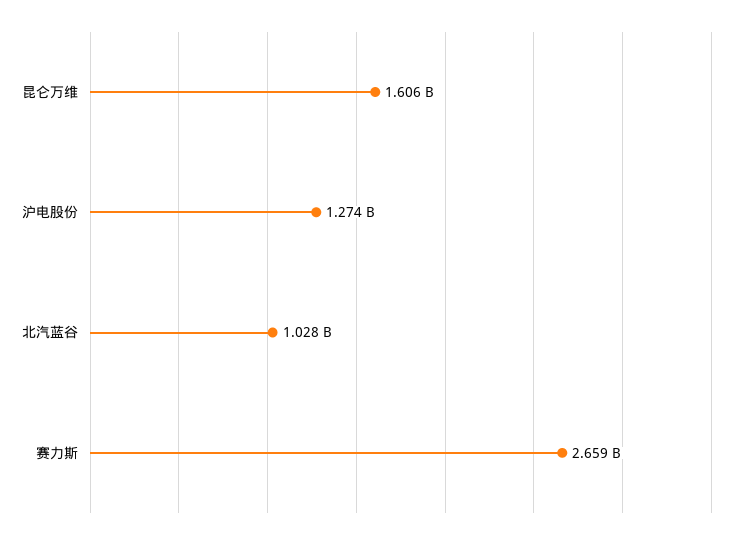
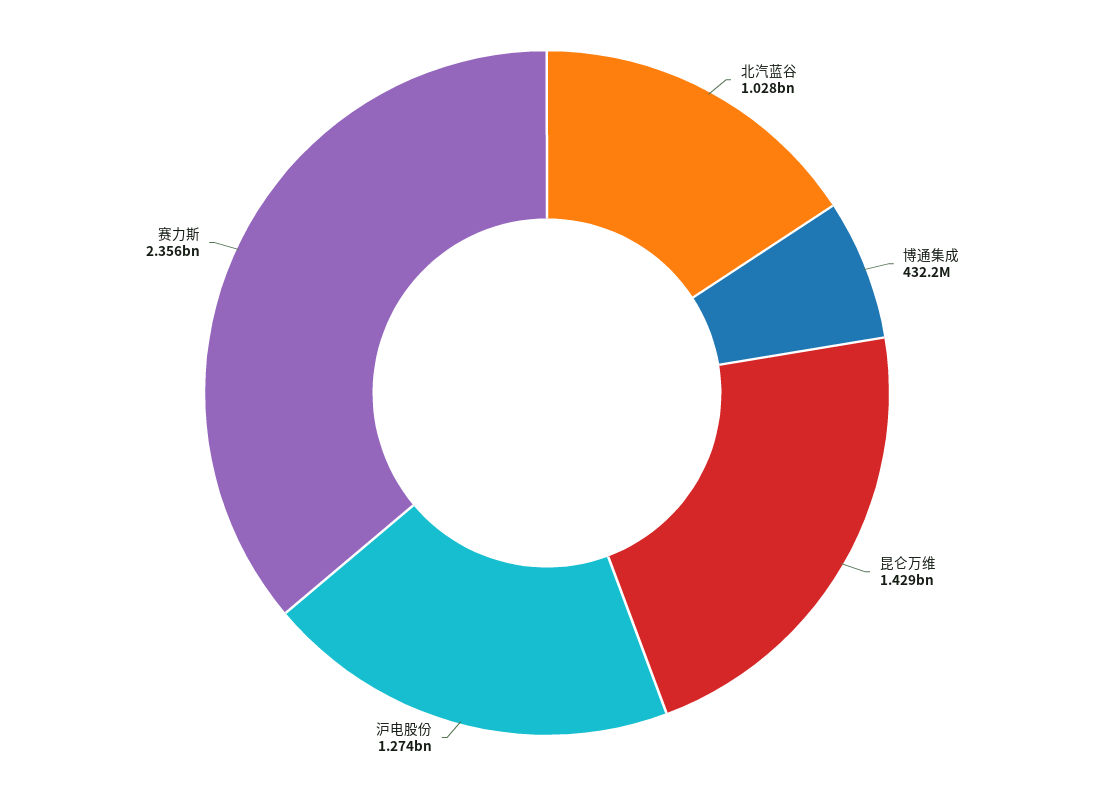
  {
-   "昆仑万维": 1606000000,
+   "昆仑万维": 1429000000,
    "沪电股份": 1274000000,
    "北汽蓝谷": 1028000000,
-   "赛力斯": 2659000000
+   "赛力斯": 2356000000,
+   "博通集成": 432200000
  }

